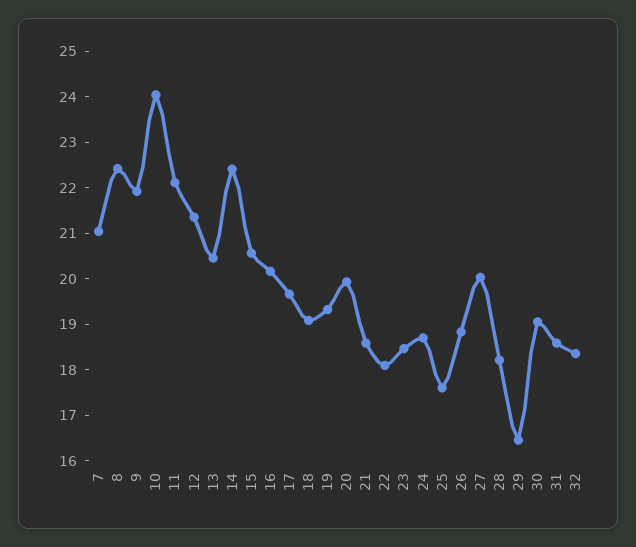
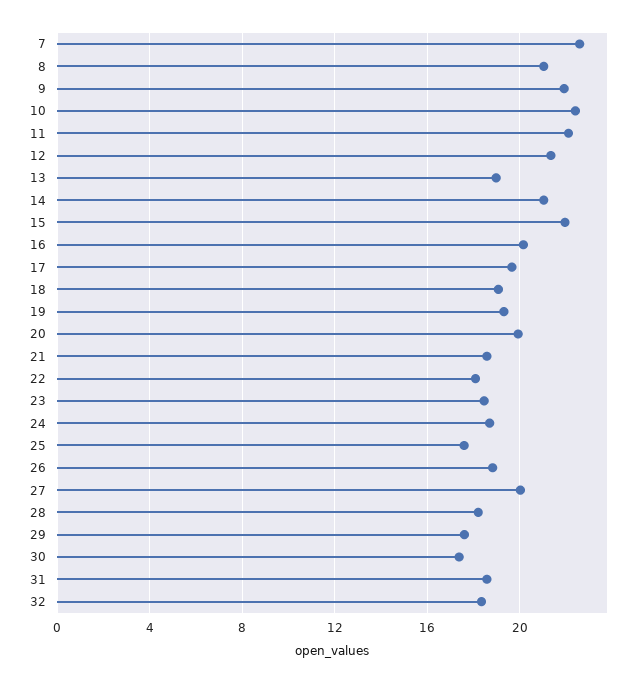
  {
-   "7": 21,
+   "7": 22.5,
-   "8": 22.4,
+   "8": 21,
    "9": 22,
-   "10": 24,
+   "10": 22.5,
    "11": 22.2,
    "12": 21.4,
-   "13": 20.4,
+   "13": 19,
-   "14": 22.4,
+   "14": 21,
-   "15": 20.6,
+   "15": 22,
    "16": 20.2,
    "17": 19.6,
    "18": 19,
    "19": 19.4,
    "20": 20,
    "21": 18.6,
    "22": 18,
    "23": 18.4,
    "24": 18.8,
    "25": 17.6,
    "26": 18.8,
    "27": 20,
    "28": 18.2,
-   "29": 16.4,
+   "29": 17.5,
-   "30": 19,
+   "30": 17.5,
    "31": 18.6,
    "32": 18.4
  }

